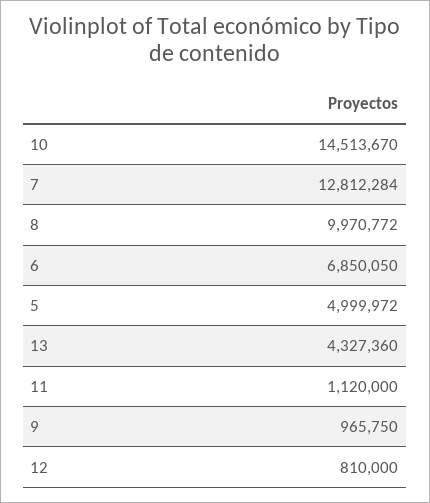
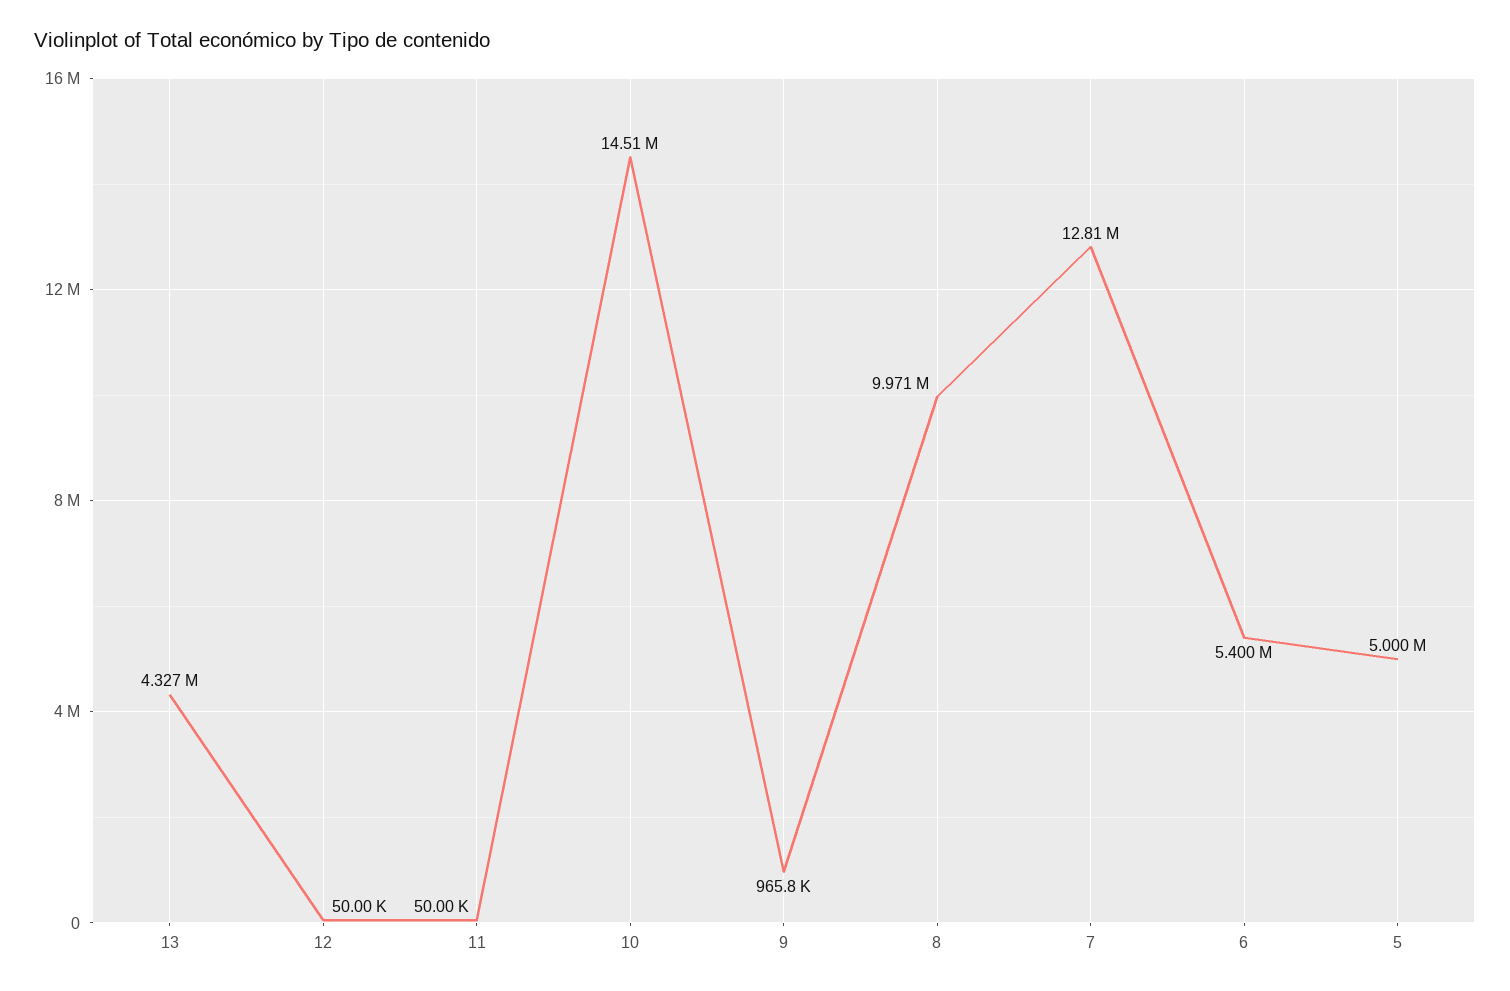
  {
    "10": 14513670,
    "7": 12812284,
    "8": 9970772,
-   "6": 6850050,
+   "6": 5400000,
    "5": 4999972,
    "13": 4327360,
-   "11": 1120000,
+   "11": 50000,
    "9": 965750,
-   "12": 810000
+   "12": 50000
  }

